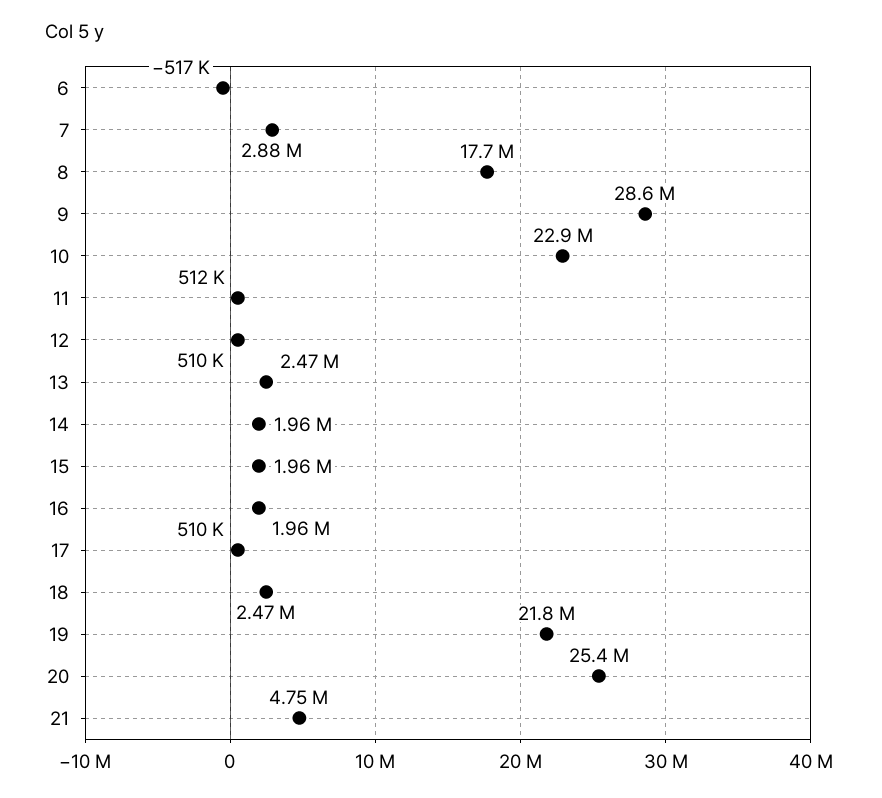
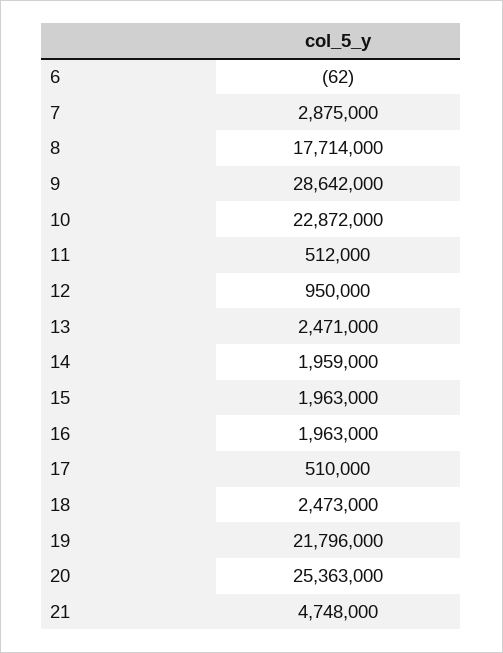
  {
-   "6": -517000,
+   "6": -62,
    "7": 2875000,
    "8": 17714000,
    "9": 28642000,
    "10": 22872000,
    "11": 512000,
-   "12": 510000,
+   "12": 950000,
    "13": 2471000,
    "14": 1959000,
    "15": 1963000,
    "16": 1963000,
    "17": 510000,
    "18": 2473000,
    "19": 21796000,
    "20": 25363000,
    "21": 4748000
  }

